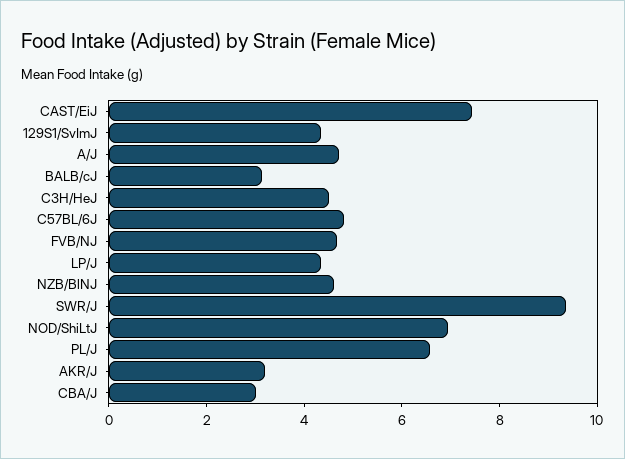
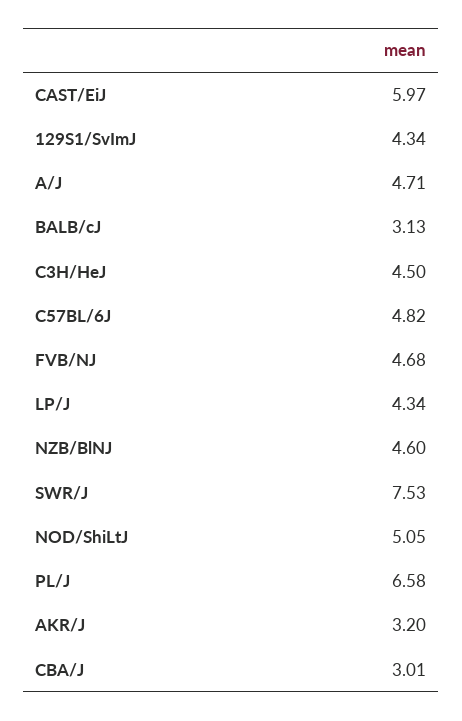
  {
-   "CAST/EiJ": 7.5,
+   "CAST/EiJ": 5.97,
    "129S1/SvImJ": 4.34,
    "A/J": 4.71,
    "BALB/cJ": 3.13,
    "C3H/HeJ": 4.5,
    "C57BL/6J": 4.82,
    "FVB/NJ": 4.68,
    "LP/J": 4.34,
    "NZB/BlNJ": 4.6,
-   "SWR/J": 9.5,
+   "SWR/J": 7.53,
-   "NOD/ShiLtJ": 7,
+   "NOD/ShiLtJ": 5.05,
    "PL/J": 6.58,
    "AKR/J": 3.2,
    "CBA/J": 3.01
  }

